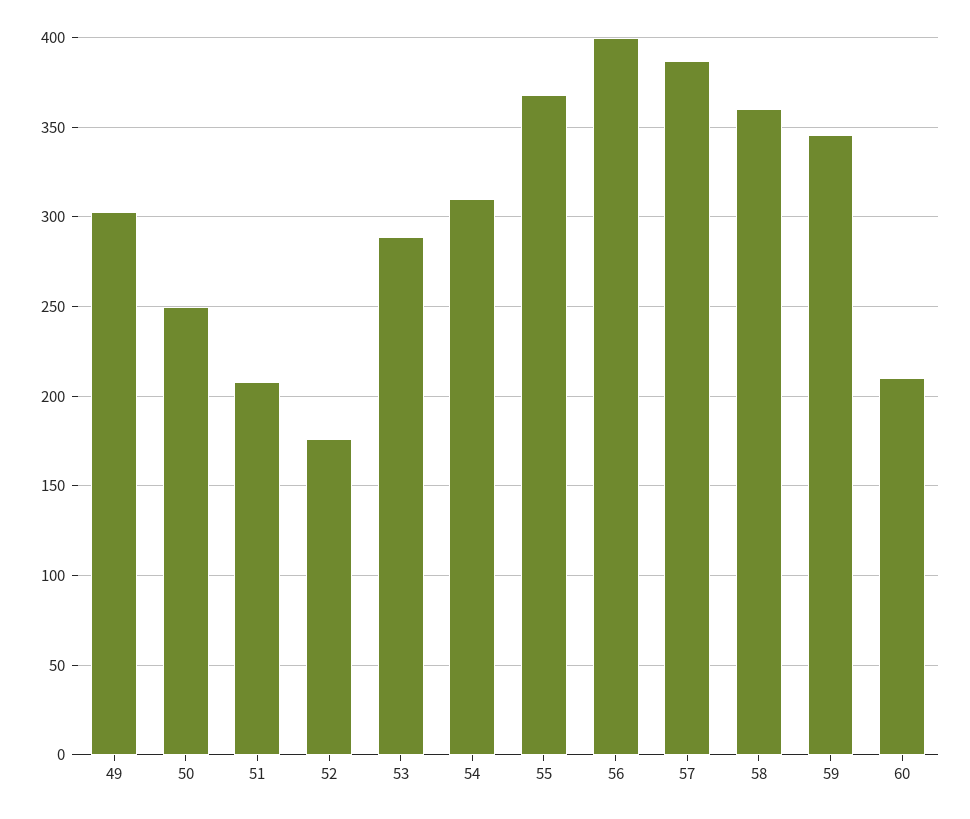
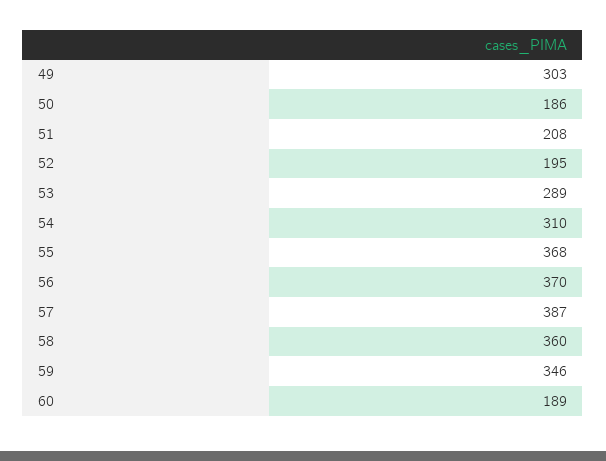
  {
    "49": 303,
-   "50": 250,
+   "50": 186,
    "51": 208,
-   "52": 175,
+   "52": 195,
    "53": 289,
    "54": 310,
    "55": 368,
-   "56": 400,
+   "56": 370,
    "57": 387,
    "58": 360,
    "59": 346,
-   "60": 210
+   "60": 189
  }

